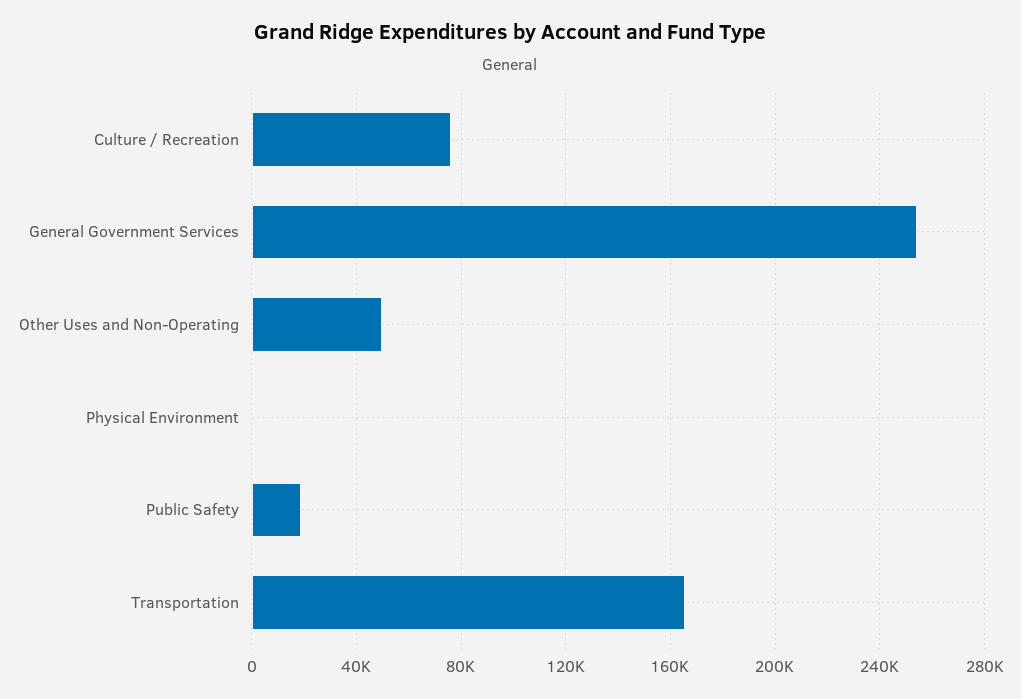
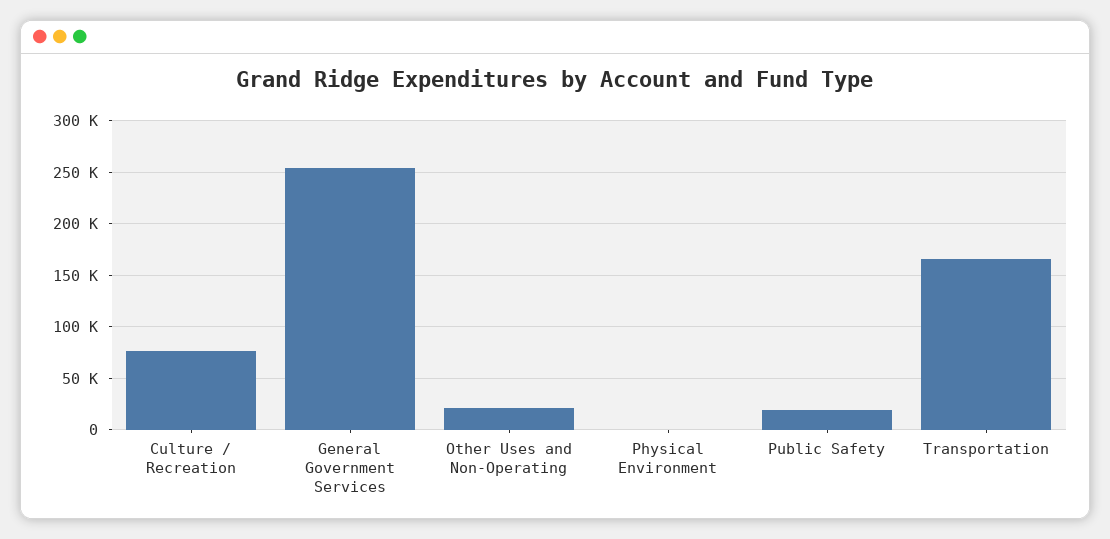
  {
    "Culture / Recreation": 75000,
    "General Government Services": 255000,
-   "Other Uses and Non-Operating": 50000,
+   "Other Uses and Non-Operating": 20000,
    "Physical Environment": 0,
    "Public Safety": 20000,
    "Transportation": 165000
  }

